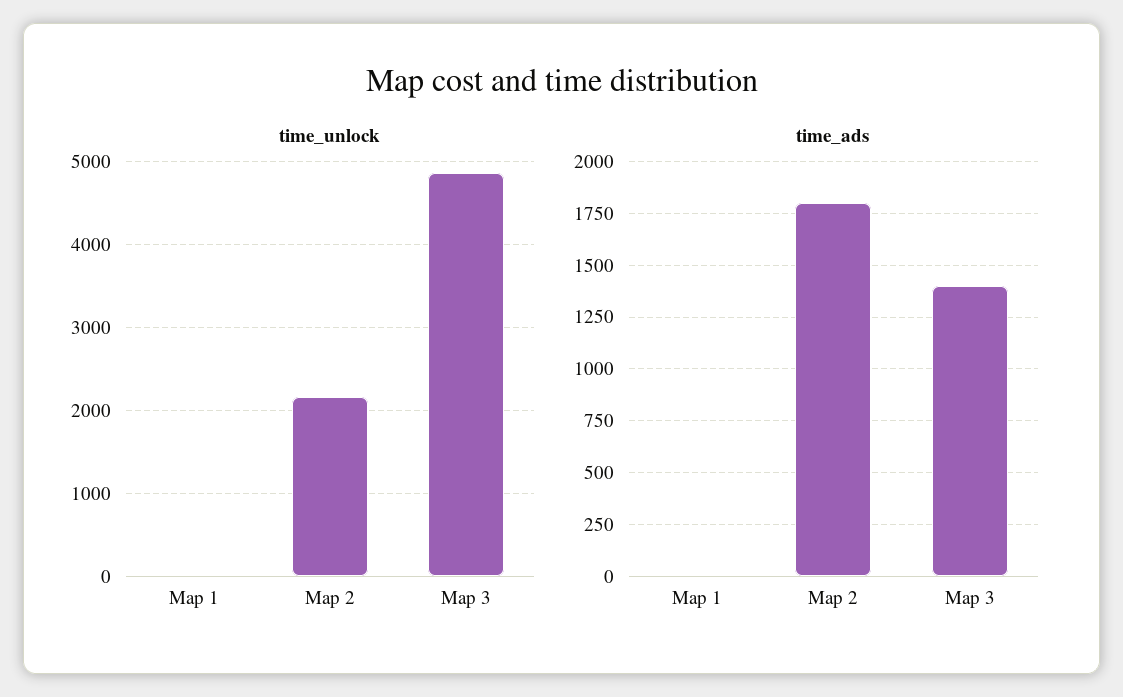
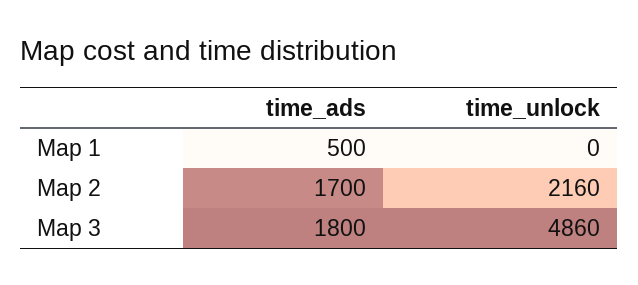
  {
    "time_unlock": {
      "Map 1": 0,
      "Map 2": 2160,
      "Map 3": 4860
    },
    "time_ads": {
-     "Map 1": 0,
+     "Map 1": 500,
-     "Map 2": 1800,
+     "Map 2": 1700,
-     "Map 3": 1400
+     "Map 3": 1800
    }
  }

